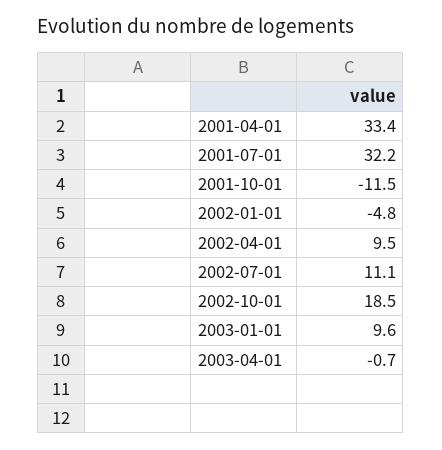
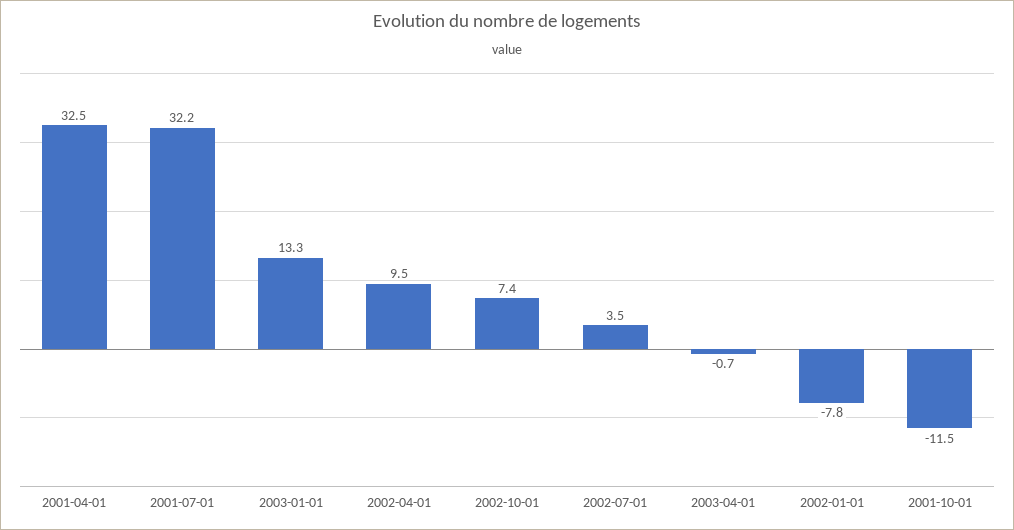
  {
-   "2001-04-01": 33.4,
+   "2001-04-01": 32.5,
    "2001-07-01": 32.2,
    "2001-10-01": -11.5,
-   "2002-01-01": -4.8,
+   "2002-01-01": -7.8,
    "2002-04-01": 9.5,
-   "2002-07-01": 11.1,
+   "2002-07-01": 3.5,
-   "2002-10-01": 18.5,
+   "2002-10-01": 7.4,
-   "2003-01-01": 9.6,
+   "2003-01-01": 13.3,
    "2003-04-01": -0.7
  }

